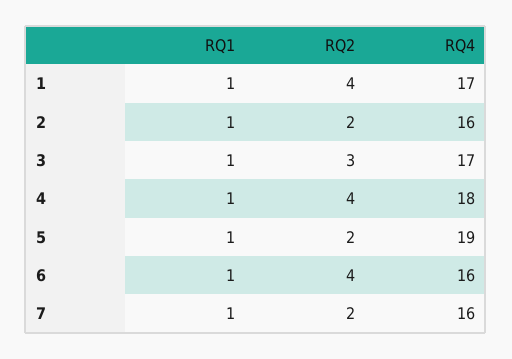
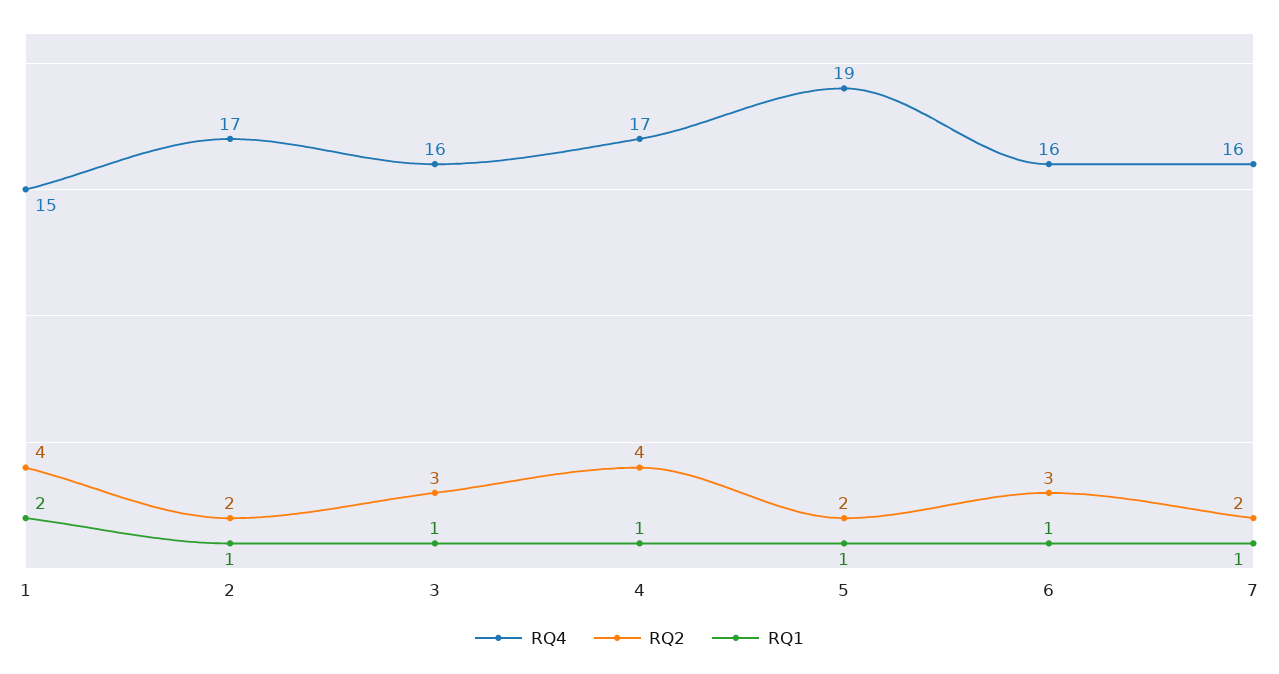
  {
    "RQ1": {
-     "1": 1,
+     "1": 2,
      "2": 1,
      "3": 1,
      "4": 1,
      "5": 1,
      "6": 1,
      "7": 1
    },
    "RQ2": {
      "1": 4,
      "2": 2,
      "3": 3,
      "4": 4,
      "5": 2,
-     "6": 4,
+     "6": 3,
      "7": 2
    },
    "RQ4": {
-     "1": 17,
+     "1": 15,
-     "2": 16,
+     "2": 17,
-     "3": 17,
+     "3": 16,
-     "4": 18,
+     "4": 17,
      "5": 19,
      "6": 16,
      "7": 16
    }
  }

